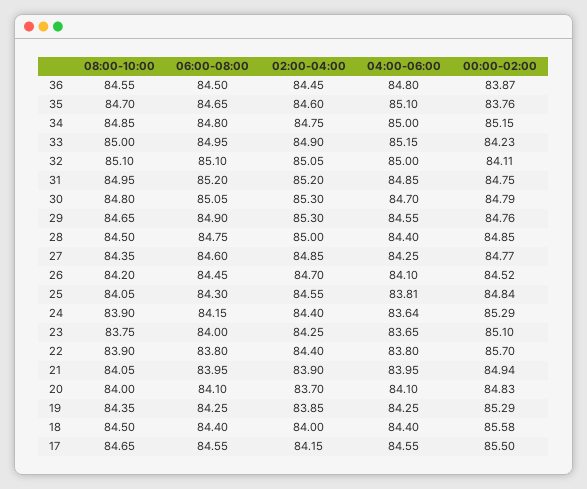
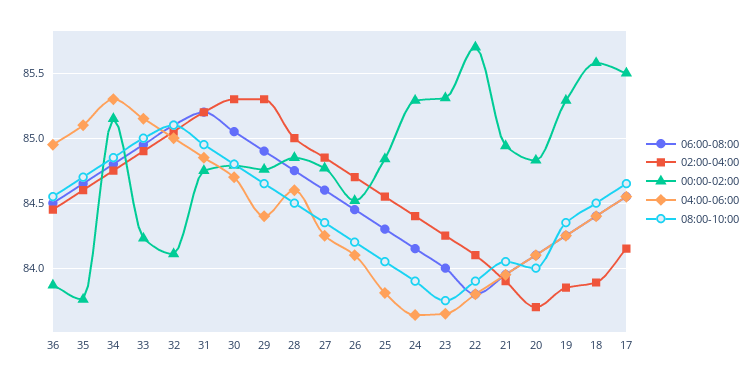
  {
    "08:00-10:00": {
      "36": 84.55,
      "35": 84.7,
      "34": 84.85,
      "33": 85,
      "32": 85.1,
      "31": 84.95,
      "30": 84.8,
      "29": 84.65,
      "28": 84.5,
      "27": 84.35,
      "26": 84.2,
      "25": 84.05,
      "24": 83.9,
      "23": 83.75,
      "22": 83.9,
      "21": 84.05,
      "20": 84,
      "19": 84.35,
      "18": 84.5,
      "17": 84.65
    },
    "06:00-08:00": {
      "36": 84.5,
      "35": 84.65,
      "34": 84.8,
      "33": 84.95,
      "32": 85.1,
      "31": 85.2,
      "30": 85.05,
      "29": 84.9,
      "28": 84.75,
      "27": 84.6,
      "26": 84.45,
      "25": 84.3,
      "24": 84.15,
      "23": 84,
      "22": 83.8,
      "21": 83.95,
      "20": 84.1,
      "19": 84.25,
      "18": 84.4,
      "17": 84.55
    },
    "02:00-04:00": {
      "36": 84.45,
      "35": 84.6,
      "34": 84.75,
      "33": 84.9,
      "32": 85.05,
      "31": 85.2,
      "30": 85.3,
      "29": 85.3,
      "28": 85,
      "27": 84.85,
      "26": 84.7,
      "25": 84.55,
      "24": 84.4,
      "23": 84.25,
-     "22": 84.4,
+     "22": 84.1,
      "21": 83.9,
      "20": 83.7,
      "19": 83.85,
-     "18": 84,
+     "18": 83.9,
      "17": 84.15
    },
    "04:00-06:00": {
-     "36": 84.8,
+     "36": 84.95,
      "35": 85.1,
-     "34": 85,
+     "34": 85.3,
      "33": 85.15,
      "32": 85,
      "31": 84.85,
      "30": 84.7,
-     "29": 84.55,
+     "29": 84.4,
-     "28": 84.4,
+     "28": 84.6,
      "27": 84.25,
      "26": 84.1,
      "25": 83.81,
      "24": 83.64,
      "23": 83.65,
      "22": 83.8,
      "21": 83.95,
      "20": 84.1,
      "19": 84.25,
      "18": 84.4,
      "17": 84.55
    },
    "00:00-02:00": {
      "36": 83.87,
      "35": 83.76,
      "34": 85.15,
      "33": 84.23,
      "32": 84.11,
      "31": 84.75,
      "30": 84.79,
      "29": 84.76,
      "28": 84.85,
      "27": 84.77,
      "26": 84.52,
      "25": 84.84,
      "24": 85.29,
-     "23": 85.1,
+     "23": 85.3,
      "22": 85.7,
      "21": 84.94,
      "20": 84.83,
      "19": 85.29,
      "18": 85.58,
      "17": 85.5
    }
  }

